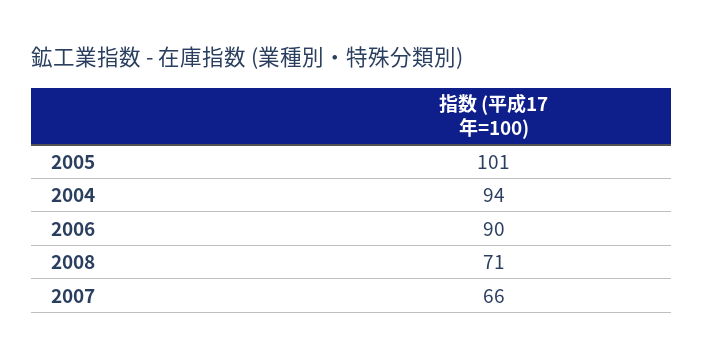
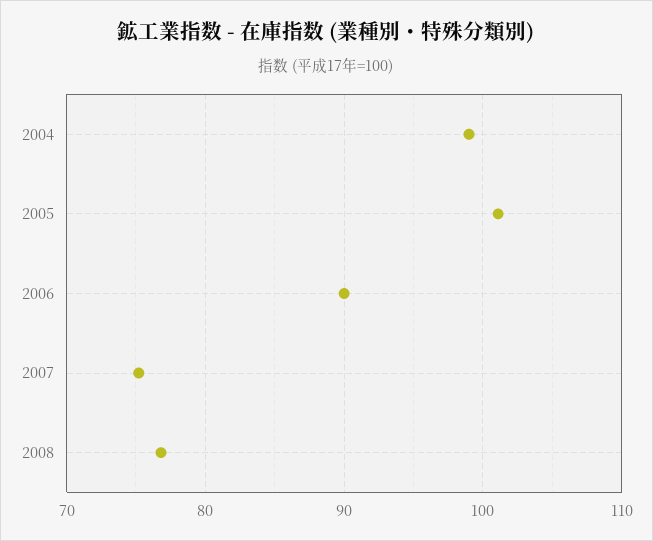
  {
    "2005": 101,
-   "2004": 94,
+   "2004": 99,
    "2006": 90,
-   "2008": 71,
+   "2008": 77,
-   "2007": 66
+   "2007": 75
  }

